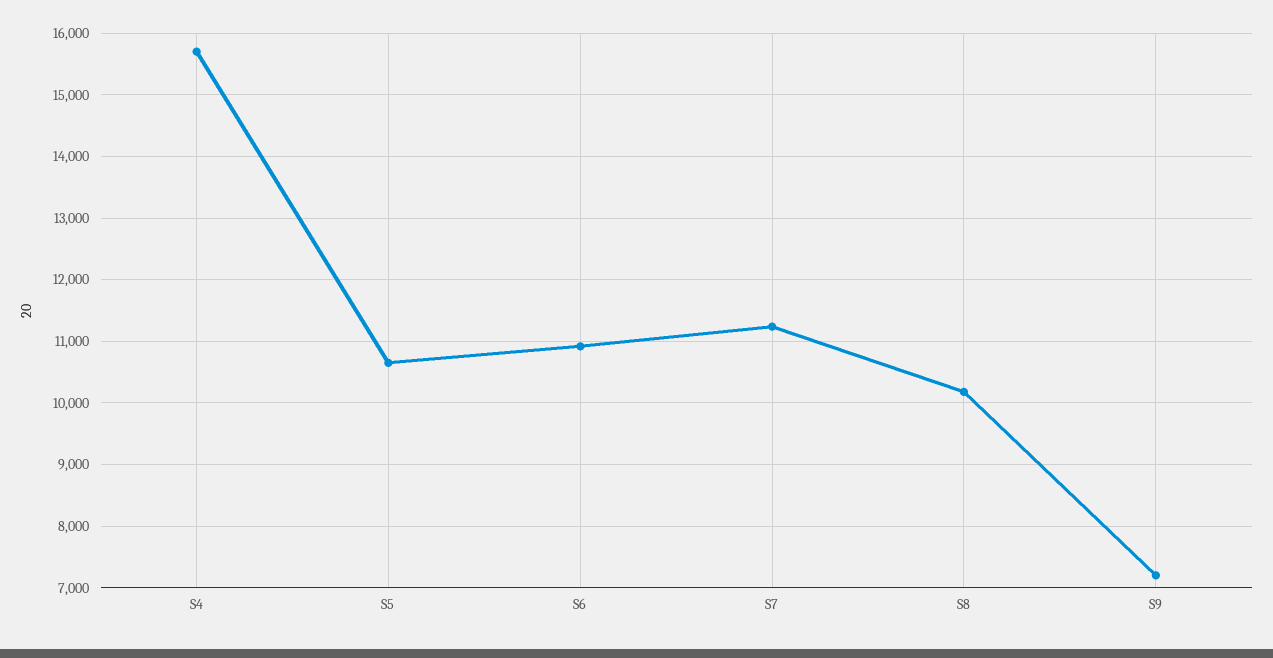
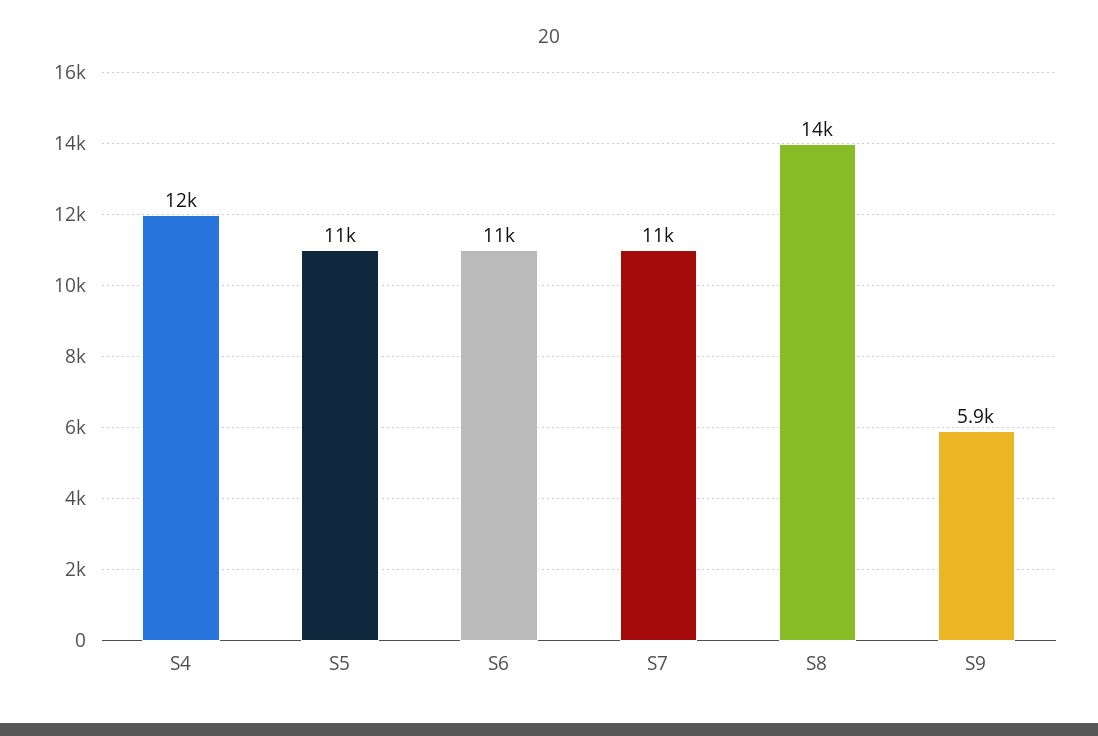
  {
-   "S4": 15700,
+   "S4": 12000,
    "S5": 11000,
    "S6": 11000,
    "S7": 11000,
-   "S8": 10200,
+   "S8": 14000,
-   "S9": 7200
+   "S9": 5900
  }

